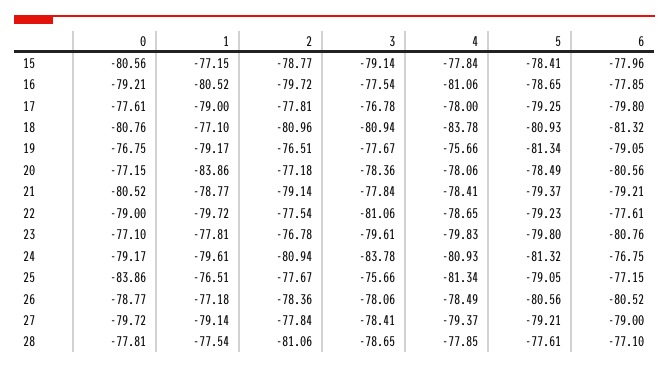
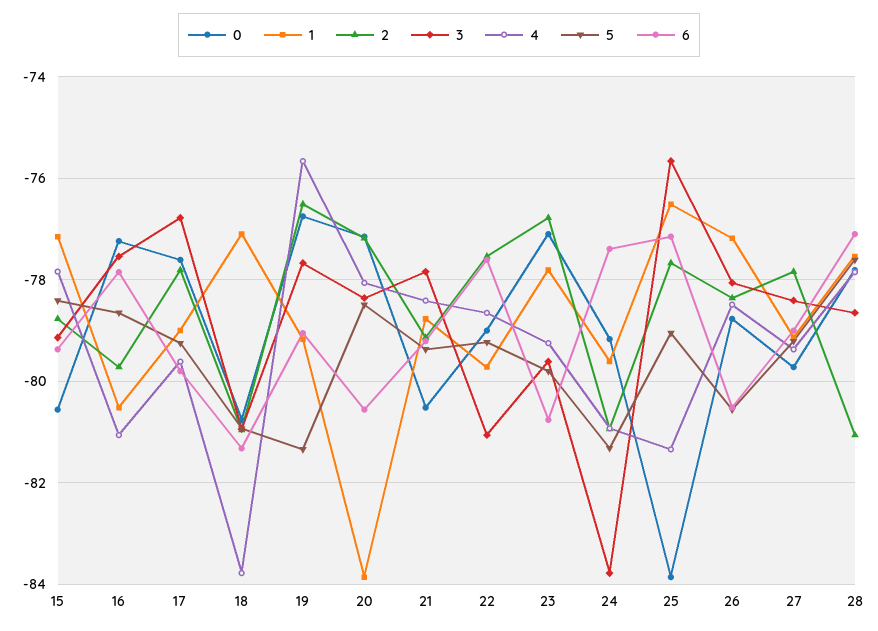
  {
    "0": {
      "15": -80.56,
-     "16": -79.21,
+     "16": -77.2,
      "17": -77.61,
      "18": -80.76,
      "19": -76.75,
      "20": -77.15,
      "21": -80.52,
      "22": -79,
      "23": -77.1,
      "24": -79.17,
      "25": -83.86,
      "26": -78.77,
      "27": -79.72,
      "28": -77.81
    },
    "1": {
      "15": -77.15,
      "16": -80.52,
      "17": -79,
      "18": -77.1,
      "19": -79.17,
      "20": -83.86,
      "21": -78.77,
      "22": -79.72,
      "23": -77.81,
      "24": -79.61,
      "25": -76.51,
      "26": -77.18,
      "27": -79.14,
      "28": -77.54
    },
    "2": {
      "15": -78.77,
      "16": -79.72,
      "17": -77.81,
      "18": -80.96,
      "19": -76.51,
      "20": -77.18,
      "21": -79.14,
      "22": -77.54,
      "23": -76.78,
      "24": -80.94,
      "25": -77.67,
      "26": -78.36,
      "27": -77.84,
      "28": -81.06
    },
    "3": {
      "15": -79.14,
      "16": -77.54,
      "17": -76.78,
      "18": -80.94,
      "19": -77.67,
      "20": -78.36,
      "21": -77.84,
      "22": -81.06,
      "23": -79.61,
      "24": -83.78,
      "25": -75.66,
      "26": -78.06,
      "27": -78.41,
      "28": -78.65
    },
    "4": {
      "15": -77.84,
      "16": -81.06,
-     "17": -78,
+     "17": -79.6,
      "18": -83.78,
      "19": -75.66,
      "20": -78.06,
      "21": -78.41,
      "22": -78.65,
-     "23": -79.83,
+     "23": -79.2,
      "24": -80.93,
      "25": -81.34,
      "26": -78.49,
      "27": -79.37,
      "28": -77.85
    },
    "5": {
      "15": -78.41,
      "16": -78.65,
      "17": -79.25,
      "18": -80.93,
      "19": -81.34,
      "20": -78.49,
      "21": -79.37,
      "22": -79.23,
      "23": -79.8,
      "24": -81.32,
      "25": -79.05,
      "26": -80.56,
      "27": -79.21,
      "28": -77.61
    },
    "6": {
-     "15": -77.96,
+     "15": -79.4,
      "16": -77.85,
      "17": -79.8,
      "18": -81.32,
      "19": -79.05,
      "20": -80.56,
      "21": -79.21,
      "22": -77.61,
      "23": -80.76,
-     "24": -76.75,
+     "24": -77.4,
      "25": -77.15,
      "26": -80.52,
      "27": -79,
      "28": -77.1
    }
  }

